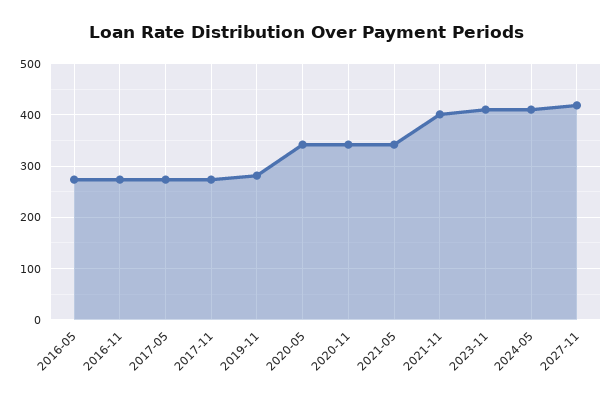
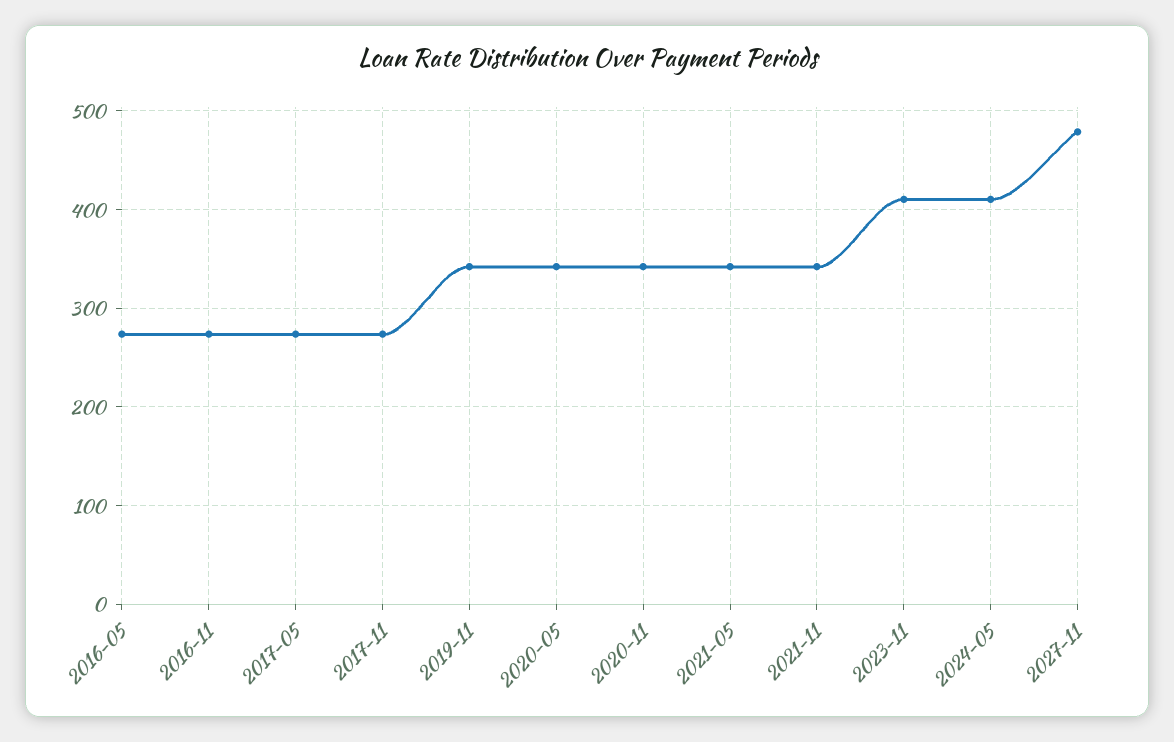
  {
    "2016-05": 270,
    "2016-11": 270,
    "2017-05": 270,
    "2017-11": 270,
-   "2019-11": 280,
+   "2019-11": 340,
    "2020-05": 340,
    "2020-11": 340,
    "2021-05": 340,
-   "2021-11": 400,
+   "2021-11": 340,
    "2023-11": 410,
    "2024-05": 410,
-   "2027-11": 420
+   "2027-11": 480
  }

